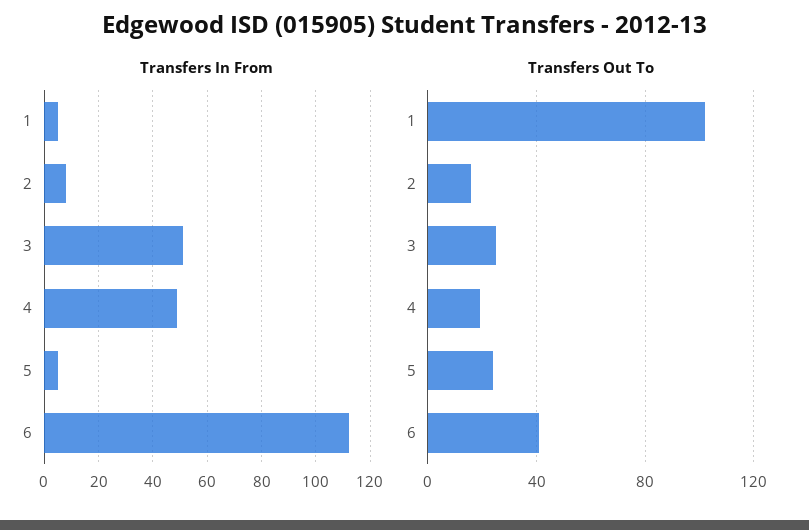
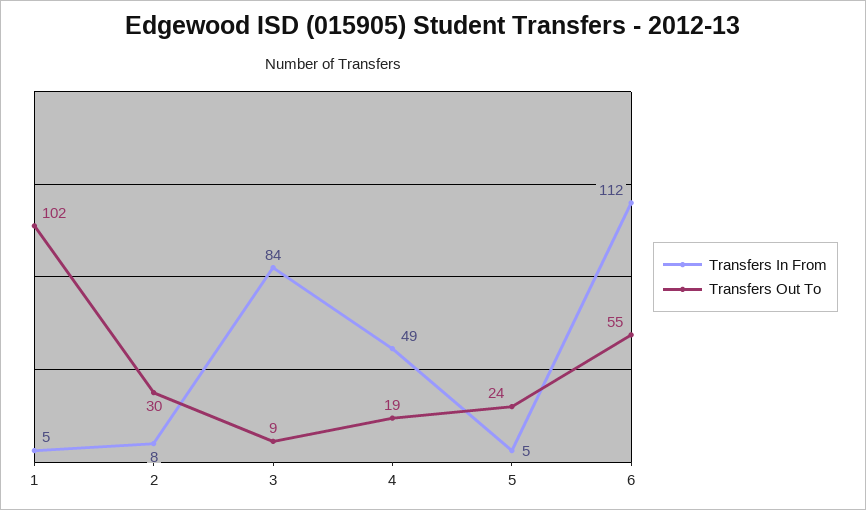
  {
    "Transfers In From": {
      "1": 5,
      "2": 8,
-     "3": 50,
+     "3": 84,
      "4": 49,
      "5": 5,
      "6": 112
    },
    "Transfers Out To": {
      "1": 102,
-     "2": 15,
+     "2": 30,
-     "3": 25,
+     "3": 9,
      "4": 19,
      "5": 24,
-     "6": 40
+     "6": 55
    }
  }

